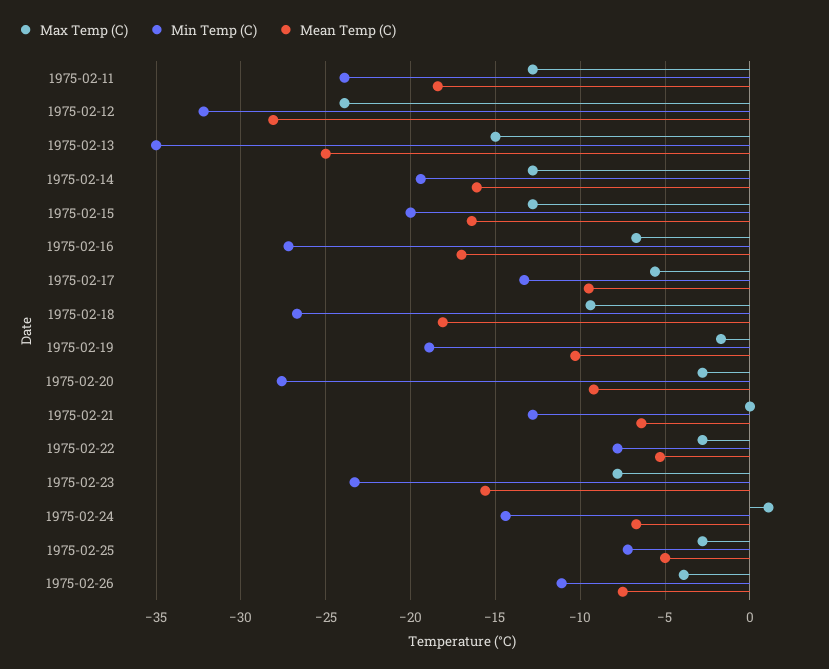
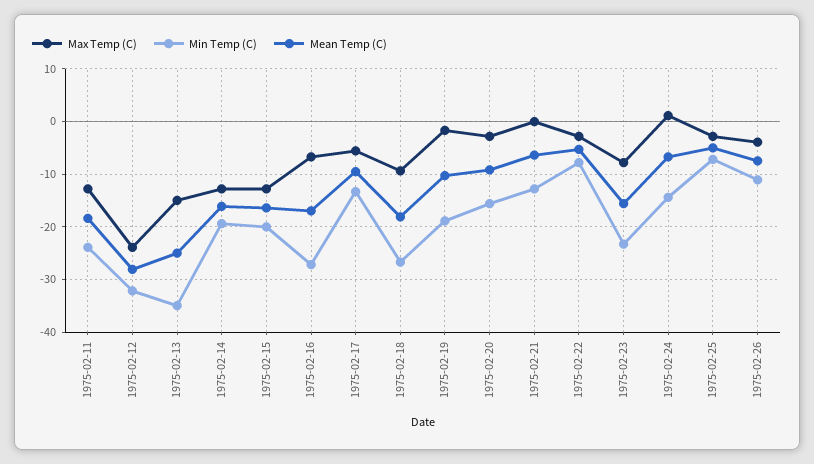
  {
    "Max Temp (C)": {
      "1975-02-11": -13,
      "1975-02-12": -24,
      "1975-02-13": -15,
      "1975-02-14": -13,
      "1975-02-15": -13,
      "1975-02-16": -6.5,
      "1975-02-17": -5.5,
      "1975-02-18": -9.5,
      "1975-02-19": -1.5,
      "1975-02-20": -3,
      "1975-02-21": 0,
      "1975-02-22": -3,
      "1975-02-23": -8,
      "1975-02-24": 1,
      "1975-02-25": -3,
      "1975-02-26": -4
    },
    "Min Temp (C)": {
      "1975-02-11": -24,
      "1975-02-12": -32,
      "1975-02-13": -35,
      "1975-02-14": -19.5,
      "1975-02-15": -20,
      "1975-02-16": -27,
      "1975-02-17": -13.5,
      "1975-02-18": -26.5,
      "1975-02-19": -19,
-     "1975-02-20": -27.5,
+     "1975-02-20": -16,
      "1975-02-21": -13,
      "1975-02-22": -8,
      "1975-02-23": -23.5,
      "1975-02-24": -14.5,
      "1975-02-25": -7,
      "1975-02-26": -11
    },
    "Mean Temp (C)": {
      "1975-02-11": -18.5,
      "1975-02-12": -28,
      "1975-02-13": -25,
      "1975-02-14": -16,
      "1975-02-15": -16.5,
      "1975-02-16": -17,
      "1975-02-17": -9.5,
      "1975-02-18": -18,
      "1975-02-19": -10.5,
      "1975-02-20": -9,
      "1975-02-21": -6.5,
      "1975-02-22": -5.5,
      "1975-02-23": -15.5,
      "1975-02-24": -6.5,
      "1975-02-25": -5,
      "1975-02-26": -7.5
    }
  }

